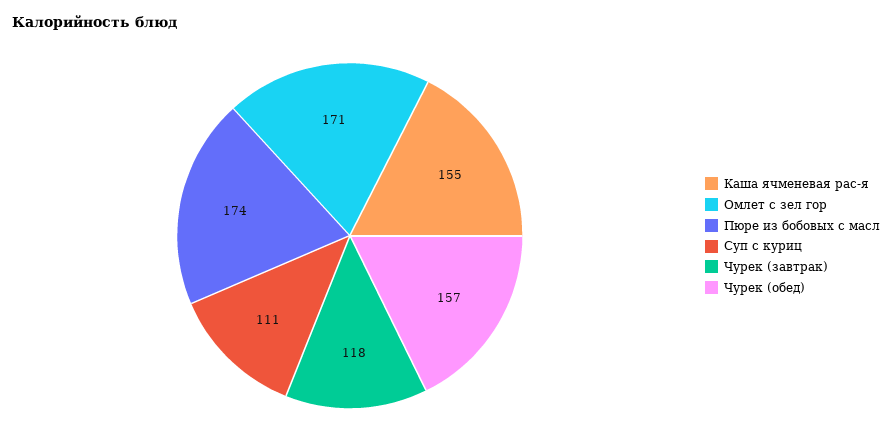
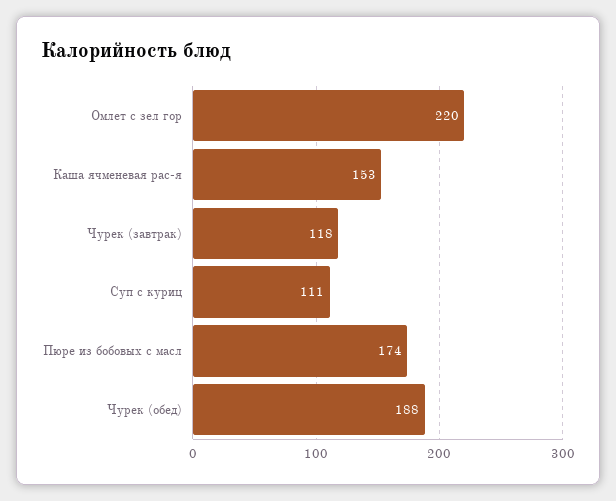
  {
-   "Каша ячменевая рас-я": 155,
+   "Каша ячменевая рас-я": 153,
-   "Омлет с зел гор": 171,
+   "Омлет с зел гор": 220,
    "Пюре из бобовых с масл": 174,
    "Суп с куриц": 111,
    "Чурек (завтрак)": 118,
-   "Чурек (обед)": 157
+   "Чурек (обед)": 188
  }

